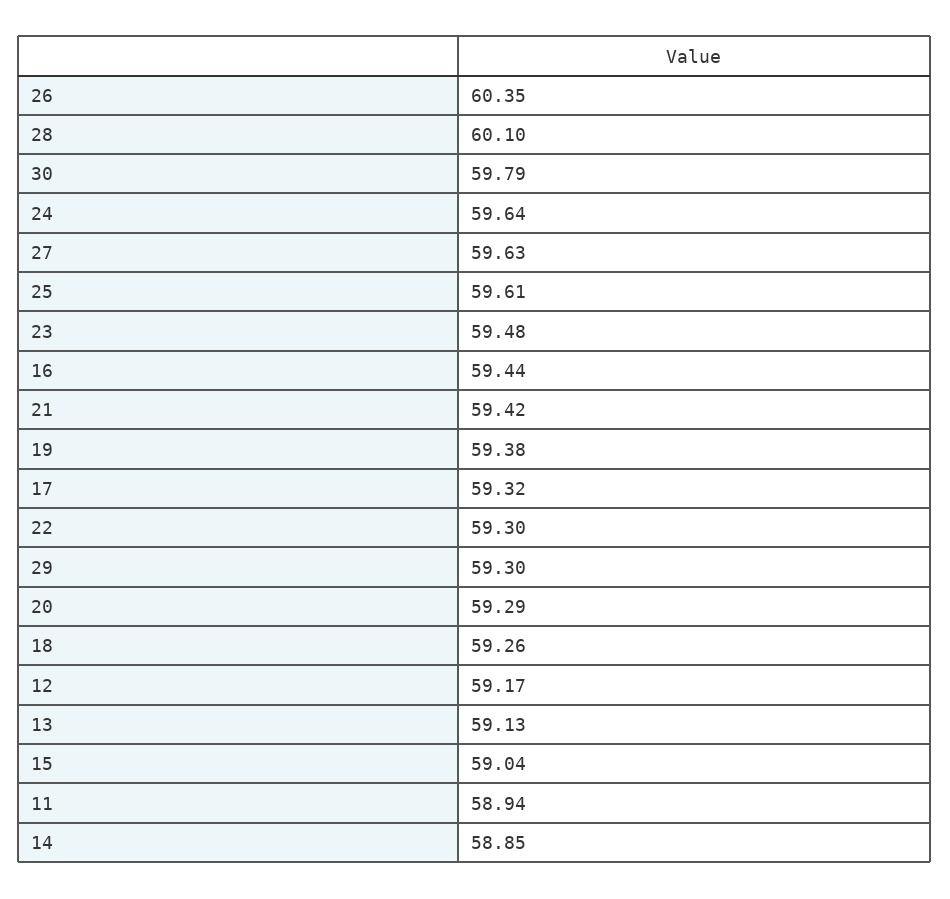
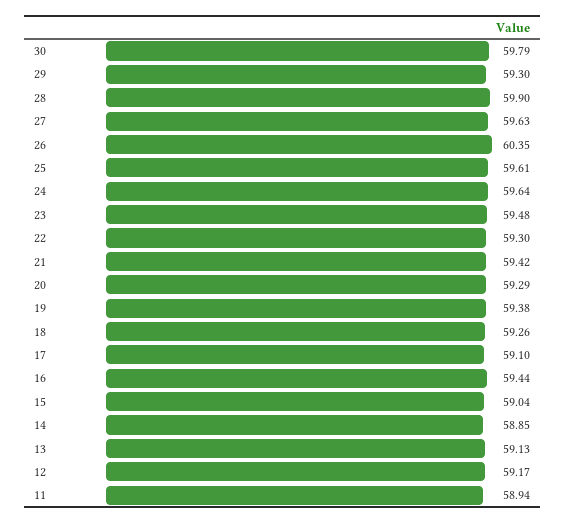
  {
    "26": 60.35,
-   "28": 60.1,
+   "28": 59.9,
    "30": 59.79,
    "24": 59.64,
    "27": 59.63,
    "25": 59.61,
    "23": 59.48,
    "16": 59.44,
    "21": 59.42,
    "19": 59.38,
-   "17": 59.32,
+   "17": 59.1,
    "22": 59.3,
    "29": 59.3,
    "20": 59.29,
    "18": 59.26,
    "12": 59.17,
    "13": 59.13,
    "15": 59.04,
    "11": 58.94,
    "14": 58.85
  }

